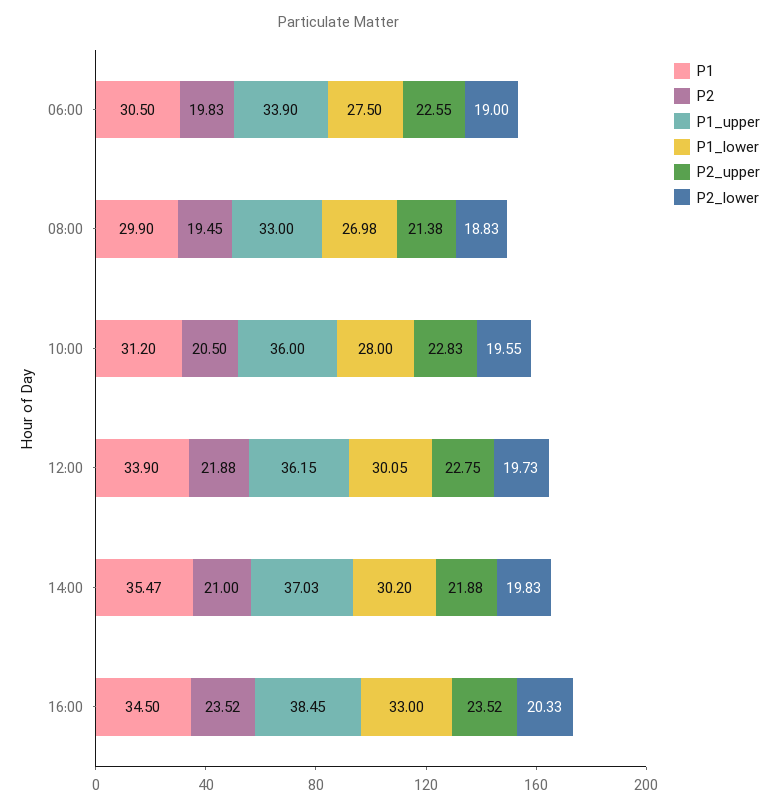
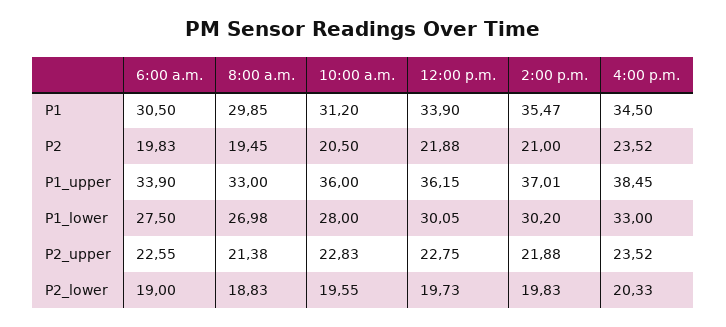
  {
    "P1": {
      "06:00": 30.5,
-     "08:00": 29.9,
+     "08:00": 29.85,
      "10:00": 31.2,
      "12:00": 33.9,
      "14:00": 35.47,
      "16:00": 34.5
    },
    "P2": {
      "06:00": 19.83,
      "08:00": 19.45,
      "10:00": 20.5,
      "12:00": 21.88,
      "14:00": 21,
      "16:00": 23.52
    },
    "P1_upper": {
      "06:00": 33.9,
      "08:00": 33,
      "10:00": 36,
      "12:00": 36.15,
-     "14:00": 37.03,
+     "14:00": 37.01,
      "16:00": 38.45
    },
    "P1_lower": {
      "06:00": 27.5,
      "08:00": 26.98,
      "10:00": 28,
      "12:00": 30.05,
      "14:00": 30.2,
      "16:00": 33
    },
    "P2_upper": {
      "06:00": 22.55,
      "08:00": 21.38,
      "10:00": 22.83,
      "12:00": 22.75,
      "14:00": 21.88,
      "16:00": 23.52
    },
    "P2_lower": {
      "06:00": 19,
      "08:00": 18.83,
      "10:00": 19.55,
      "12:00": 19.73,
      "14:00": 19.83,
      "16:00": 20.33
    }
  }

